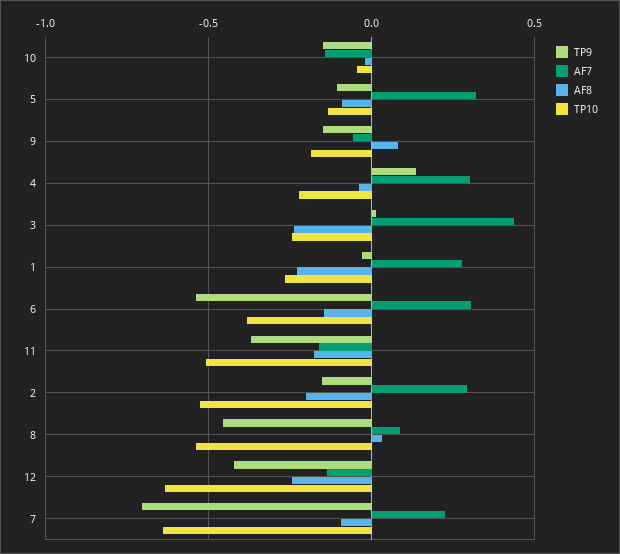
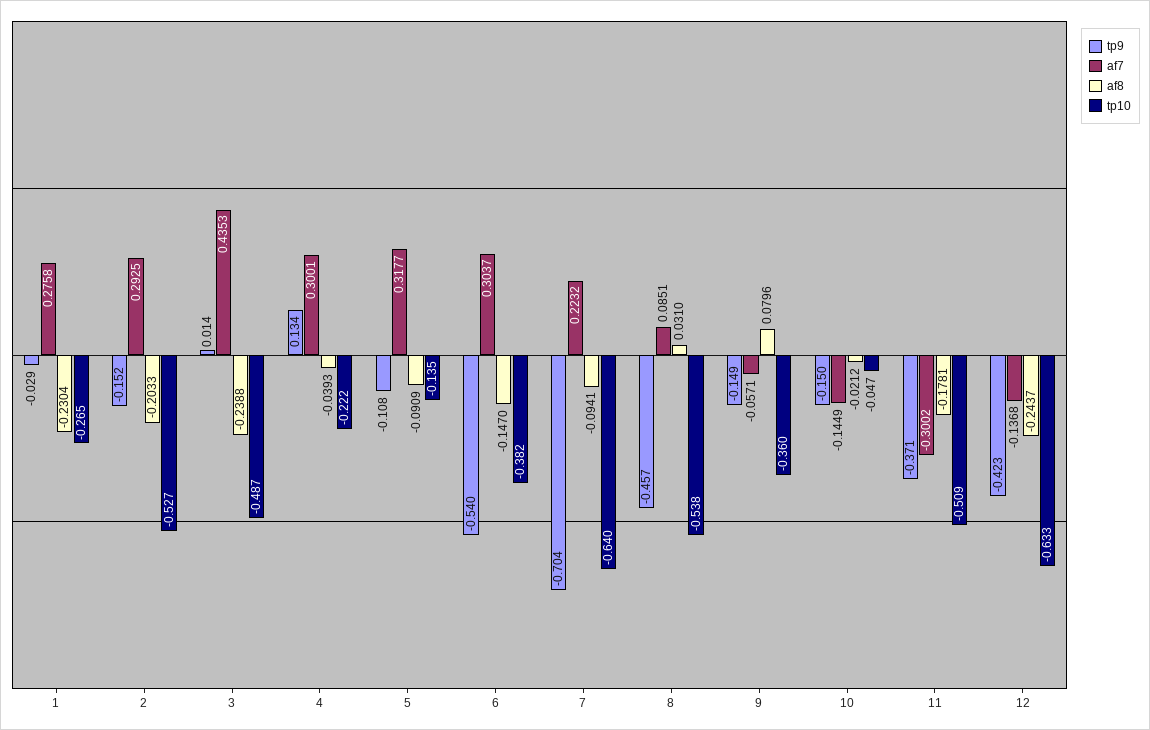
  {
    "TP9": {
      "10": -0.15,
      "5": -0.108,
      "9": -0.149,
      "4": 0.134,
      "3": 0.014,
      "1": -0.029,
      "6": -0.54,
      "11": -0.371,
      "2": -0.152,
      "8": -0.457,
      "12": -0.423,
      "7": -0.704
    },
    "AF7": {
      "10": -0.1449,
      "5": 0.3177,
      "9": -0.0571,
      "4": 0.3001,
      "3": 0.4353,
      "1": 0.2758,
      "6": 0.3037,
-     "11": -0.15,
+     "11": -0.3002,
      "2": 0.2925,
      "8": 0.0851,
      "12": -0.1368,
      "7": 0.2232
    },
    "AF8": {
      "10": -0.0212,
      "5": -0.0909,
      "9": 0.0796,
      "4": -0.0393,
      "3": -0.2388,
      "1": -0.2304,
      "6": -0.147,
      "11": -0.1781,
      "2": -0.2033,
      "8": 0.031,
      "12": -0.2437,
      "7": -0.0941
    },
    "TP10": {
      "10": -0.047,
      "5": -0.135,
-     "9": -0.2,
+     "9": -0.36,
      "4": -0.222,
-     "3": -0.25,
+     "3": -0.487,
      "1": -0.265,
      "6": -0.382,
      "11": -0.509,
      "2": -0.527,
      "8": -0.538,
      "12": -0.633,
      "7": -0.64
    }
  }

